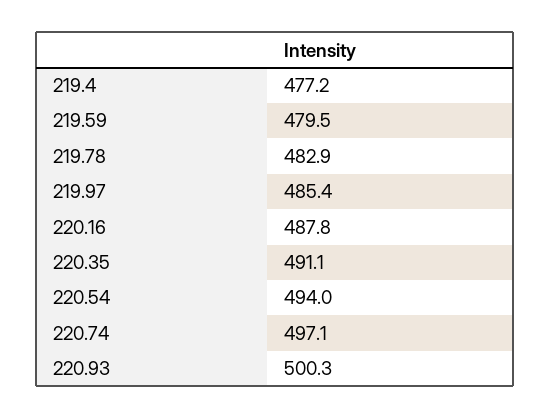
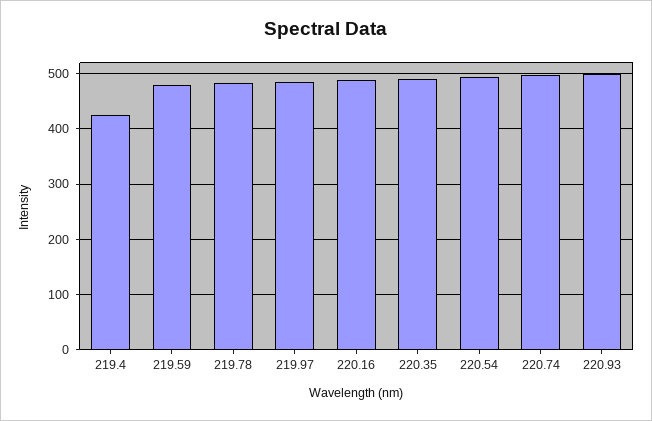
  {
-   "219.4": 477.2,
+   "219.4": 420,
    "219.59": 479.5,
    "219.78": 482.9,
    "219.97": 485.4,
    "220.16": 487.8,
    "220.35": 491.1,
    "220.54": 494,
    "220.74": 497.1,
    "220.93": 500.3
  }

